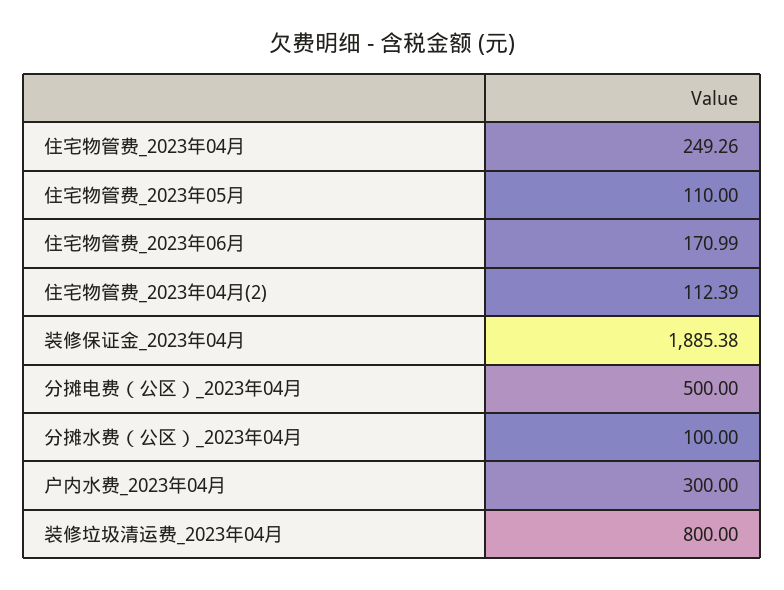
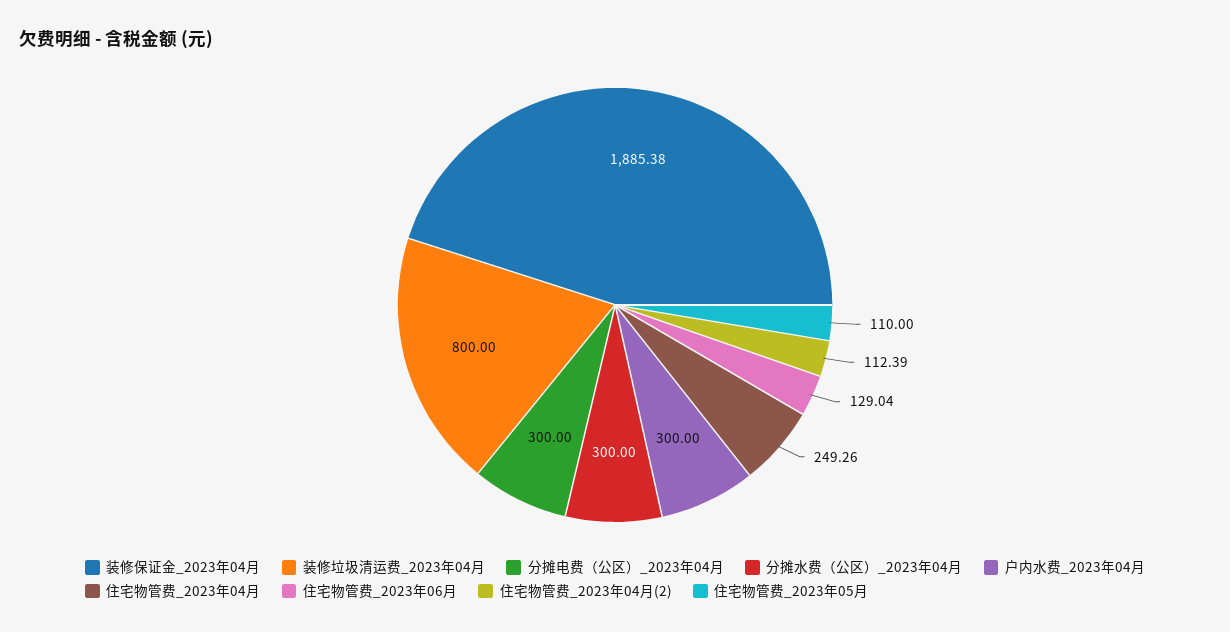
  {
    "住宅物管费_2023年04月": 249.26,
    "住宅物管费_2023年05月": 110,
-   "住宅物管费_2023年06月": 170.99,
+   "住宅物管费_2023年06月": 129.04,
    "住宅物管费_2023年04月(2)": 112.39,
    "装修保证金_2023年04月": 1885.38,
-   "分摊电费（公区）_2023年04月": 500,
+   "分摊电费（公区）_2023年04月": 300,
-   "分摊水费（公区）_2023年04月": 100,
+   "分摊水费（公区）_2023年04月": 300,
    "户内水费_2023年04月": 300,
    "装修垃圾清运费_2023年04月": 800
  }

